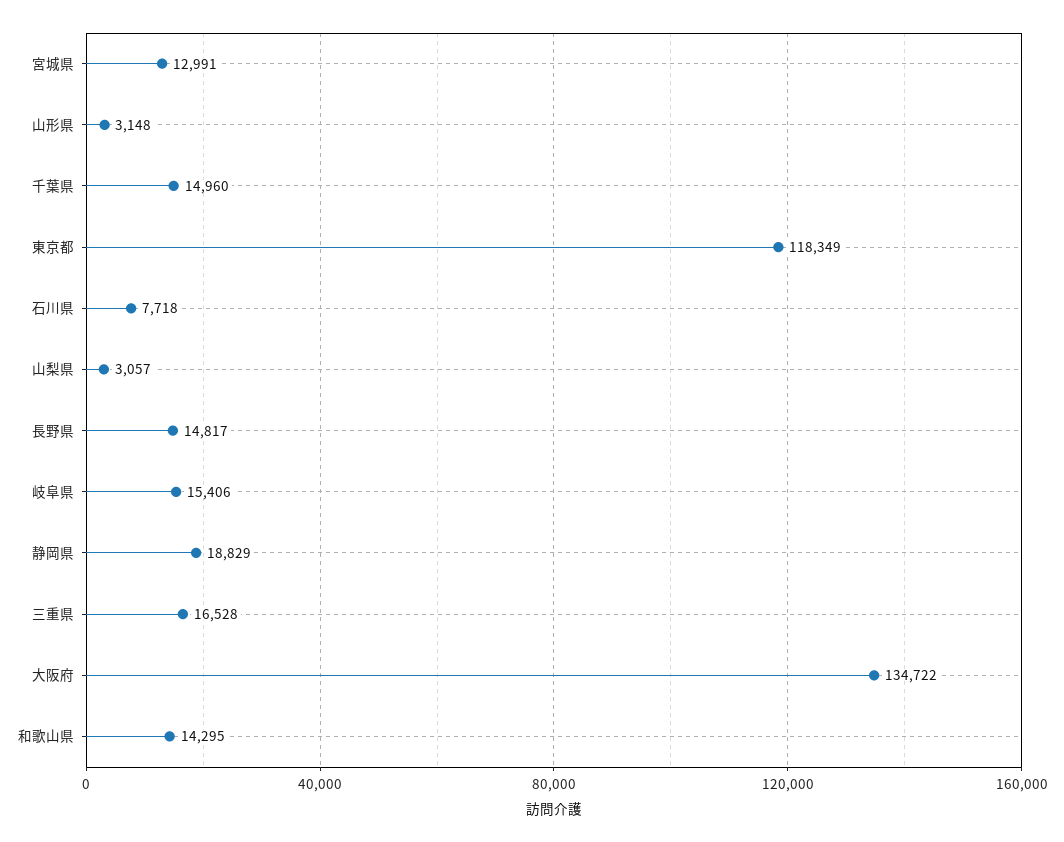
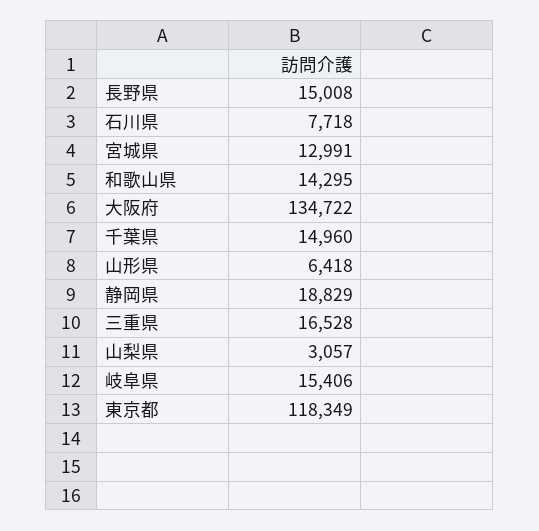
  {
    "宮城県": 12991,
-   "山形県": 3148,
+   "山形県": 6418,
    "千葉県": 14960,
    "東京都": 118349,
    "石川県": 7718,
    "山梨県": 3057,
-   "長野県": 14817,
+   "長野県": 15008,
    "岐阜県": 15406,
    "静岡県": 18829,
    "三重県": 16528,
    "大阪府": 134722,
    "和歌山県": 14295
  }

